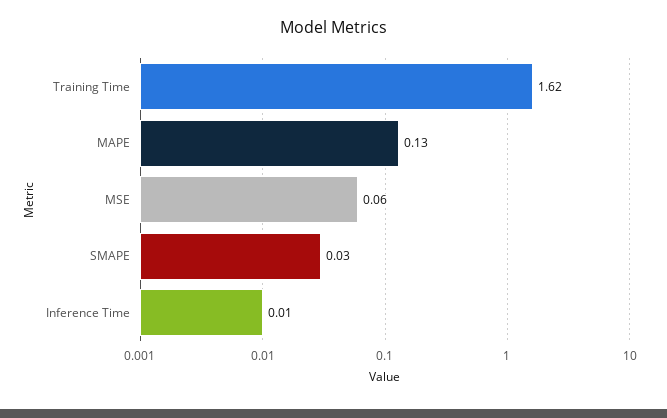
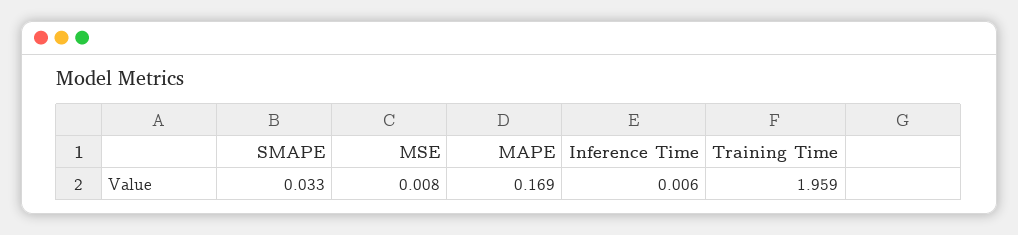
  {
-   "Training Time": 1.62,
+   "Training Time": 1.959,
-   "MAPE": 0.13,
+   "MAPE": 0.169,
-   "MSE": 0.06,
+   "MSE": 0.008,
    "SMAPE": 0.033,
    "Inference Time": 0.006
  }

